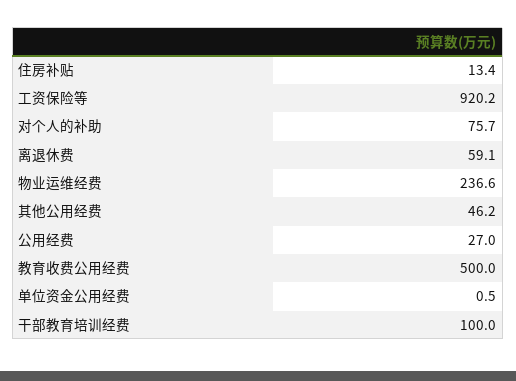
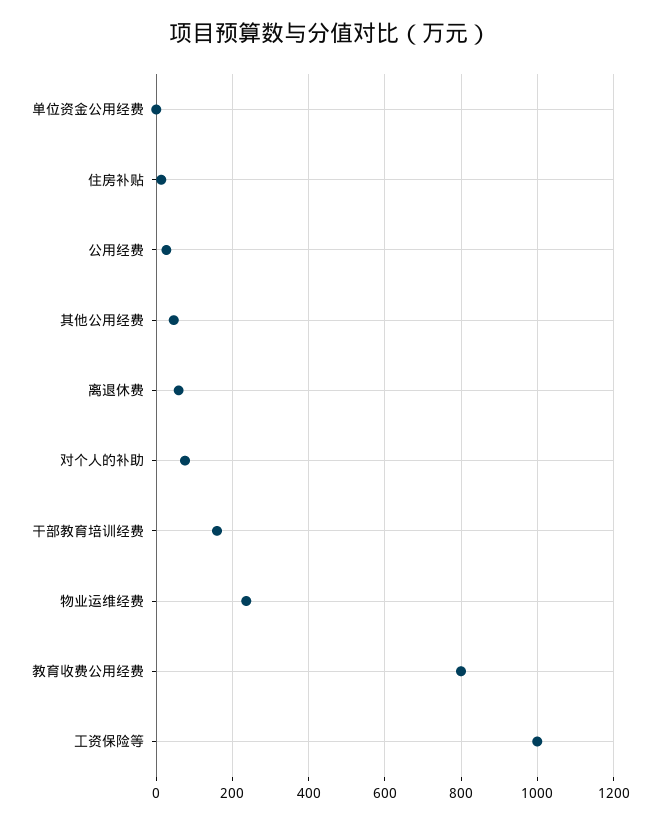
  {
    "住房补贴": 13.4,
-   "工资保险等": 920.2,
+   "工资保险等": 1000,
    "对个人的补助": 75.7,
    "离退休费": 59.1,
    "物业运维经费": 236.6,
    "其他公用经费": 46.2,
    "公用经费": 27,
-   "教育收费公用经费": 500,
+   "教育收费公用经费": 800,
    "单位资金公用经费": 0.5,
-   "干部教育培训经费": 100
+   "干部教育培训经费": 160
  }

